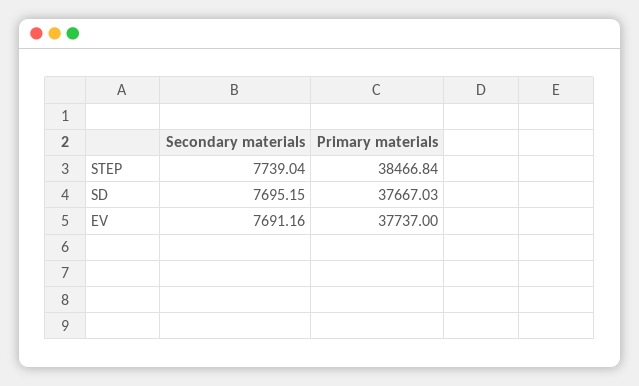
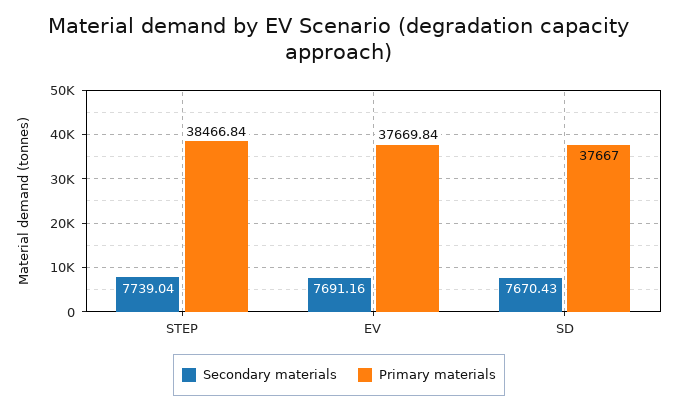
  {
    "Secondary materials": {
      "STEP": 7739.04,
-     "SD": 7695.15,
+     "SD": 7670.43,
      "EV": 7691.16
    },
    "Primary materials": {
      "STEP": 38466.84,
-     "SD": 37667.03,
+     "SD": 37667,
-     "EV": 37737
+     "EV": 37669.84
    }
  }

